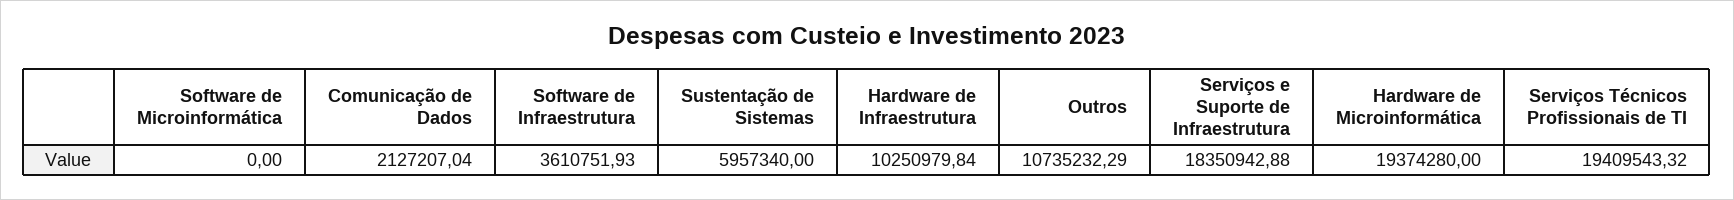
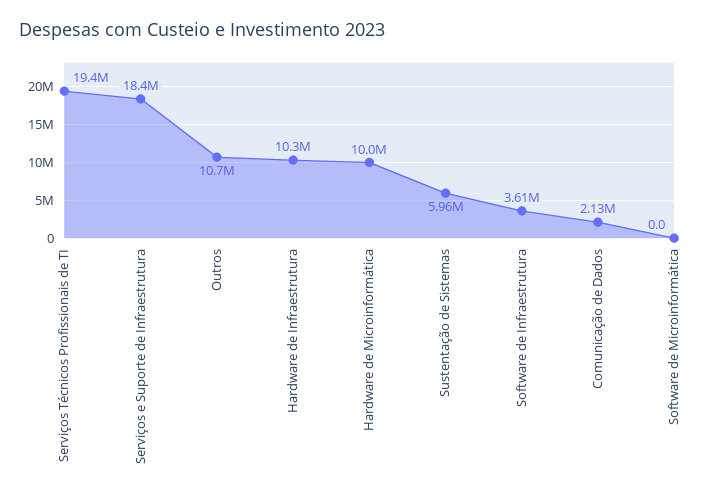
  {
    "Software de Microinformática": 0,
    "Comunicação de Dados": 2127207.04,
    "Software de Infraestrutura": 3610751.93,
    "Sustentação de Sistemas": 5957340,
    "Hardware de Infraestrutura": 10250979.84,
    "Outros": 10735232.29,
    "Serviços e Suporte de Infraestrutura": 18350942.88,
-   "Hardware de Microinformática": 19374280,
+   "Hardware de Microinformática": 10000000,
    "Serviços Técnicos Profissionais de TI": 19409543.32
  }

